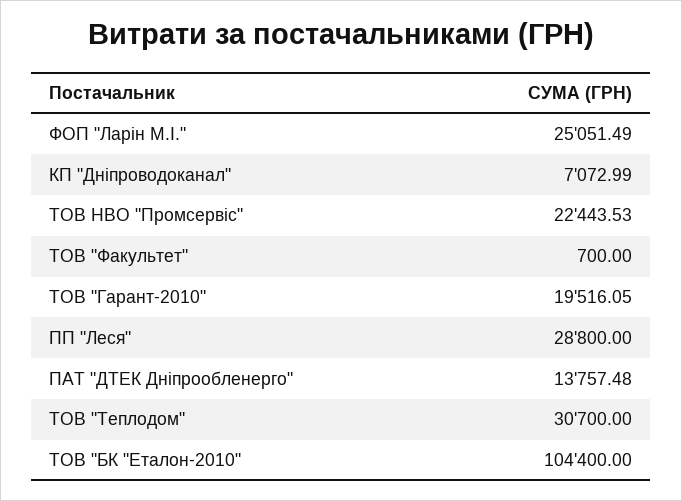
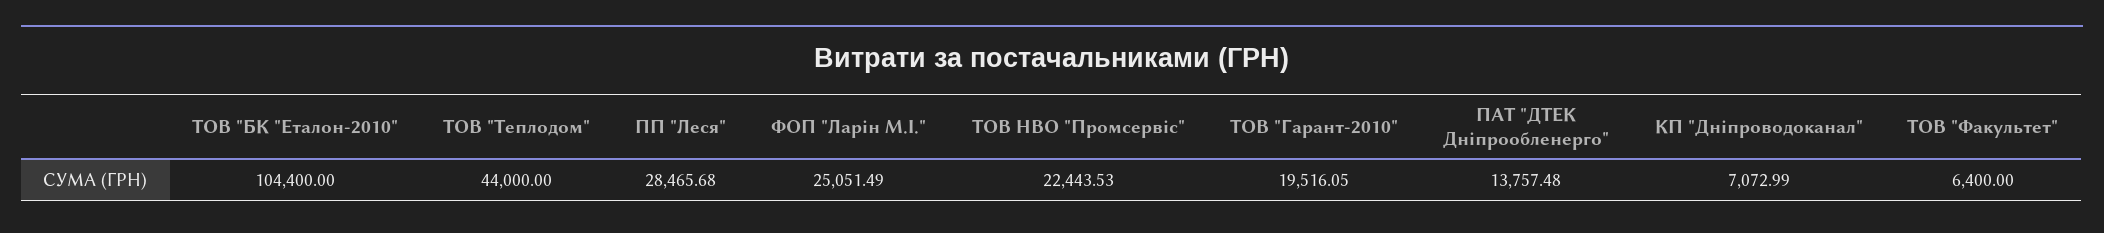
  {
    "ФОП \"Ларін М.І.\"": 25051.49,
    "КП \"Дніпроводоканал\"": 7072.99,
    "ТОВ НВО \"Промсервіс\"": 22443.53,
-   "ТОВ \"Факультет\"": 700,
+   "ТОВ \"Факультет\"": 6400,
    "ТОВ \"Гарант-2010\"": 19516.05,
-   "ПП \"Леся\"": 28800,
+   "ПП \"Леся\"": 28465.68,
    "ПАТ \"ДТЕК Дніпрообленерго\"": 13757.48,
-   "ТОВ \"Теплодом\"": 30700,
+   "ТОВ \"Теплодом\"": 44000,
    "ТОВ \"БК \"Еталон-2010\"": 104400
  }

